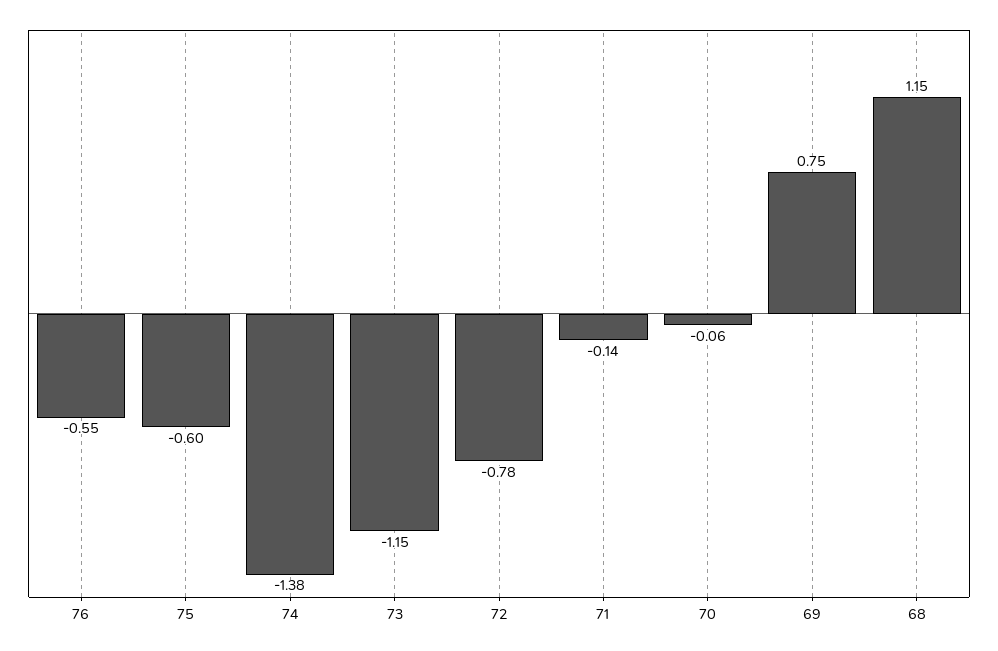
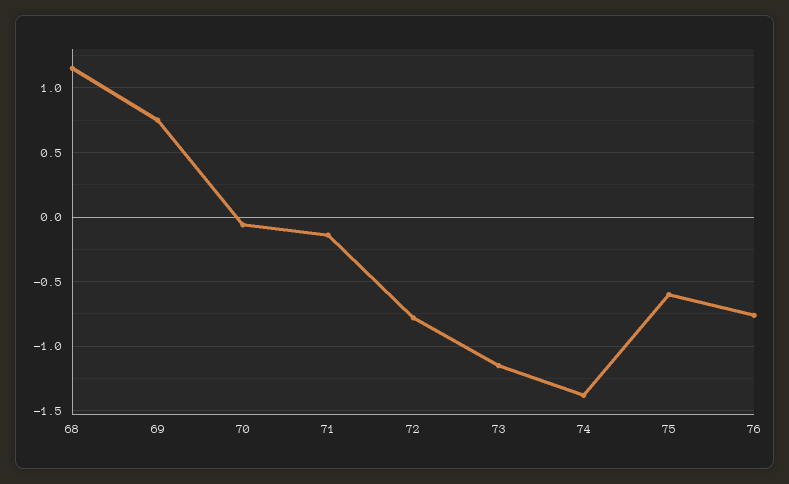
  {
-   "76": -0.55,
+   "76": -0.75,
    "75": -0.6,
    "74": -1.38,
    "73": -1.15,
    "72": -0.78,
    "71": -0.14,
    "70": -0.06,
    "69": 0.75,
    "68": 1.15
  }

